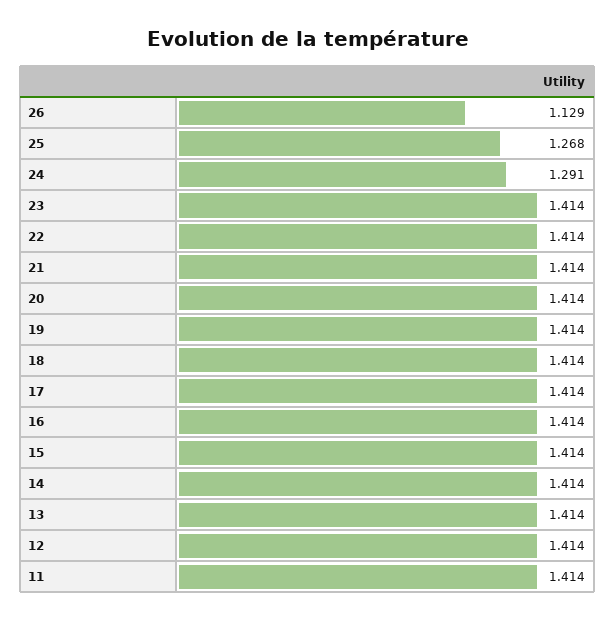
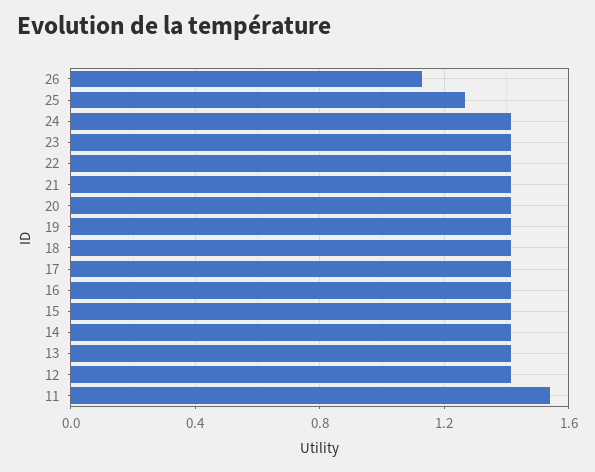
  {
    "26": 1.129,
    "25": 1.268,
-   "24": 1.291,
+   "24": 1.4,
    "23": 1.414,
    "22": 1.414,
    "21": 1.414,
    "20": 1.414,
    "19": 1.414,
    "18": 1.414,
    "17": 1.414,
    "16": 1.414,
    "15": 1.414,
    "14": 1.414,
    "13": 1.414,
    "12": 1.414,
-   "11": 1.414
+   "11": 1.55
  }

